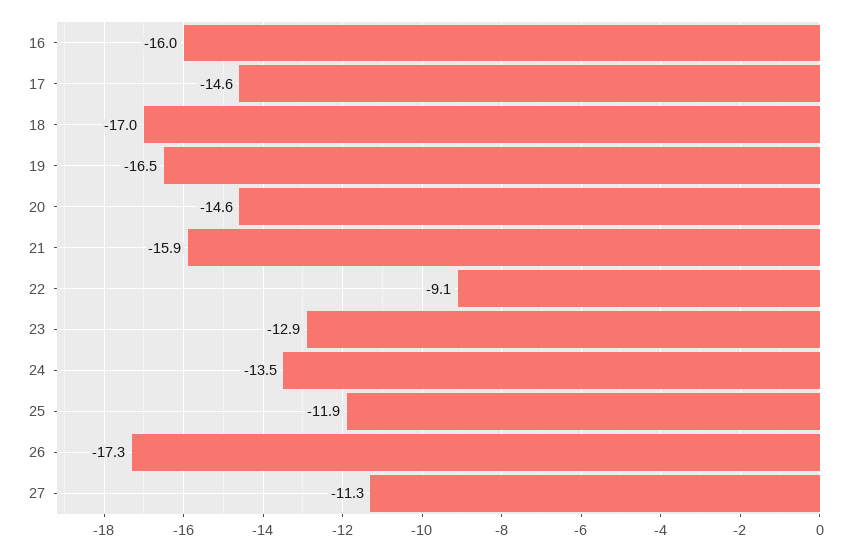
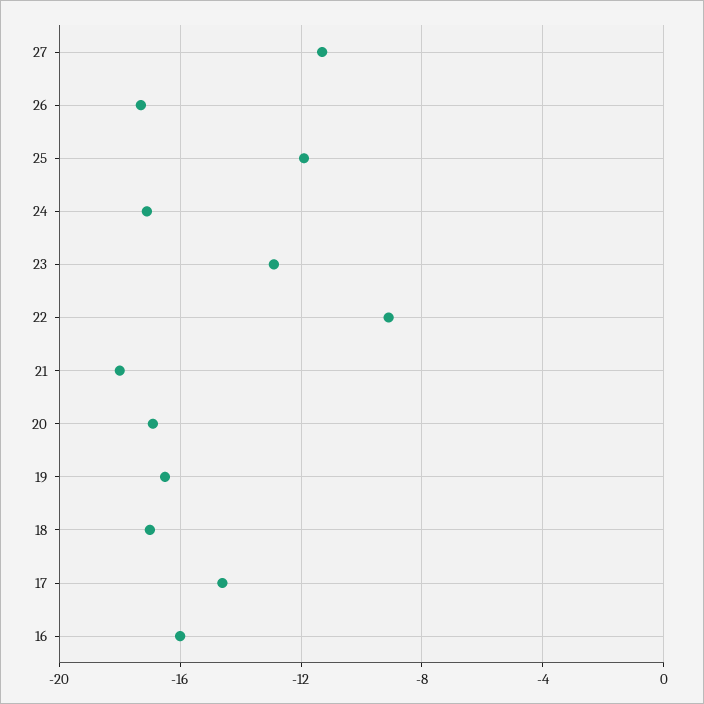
  {
    "16": -16,
    "17": -14.6,
    "18": -17,
    "19": -16.5,
-   "20": -14.6,
+   "20": -17,
-   "21": -15.9,
+   "21": -18,
    "22": -9.1,
    "23": -12.9,
-   "24": -13.5,
+   "24": -17,
    "25": -11.9,
    "26": -17.3,
    "27": -11.3
  }

